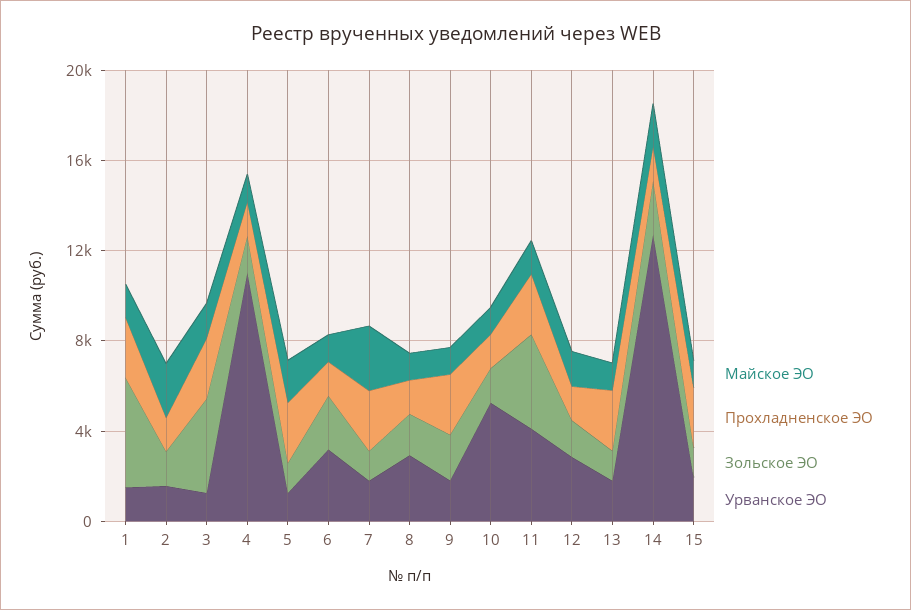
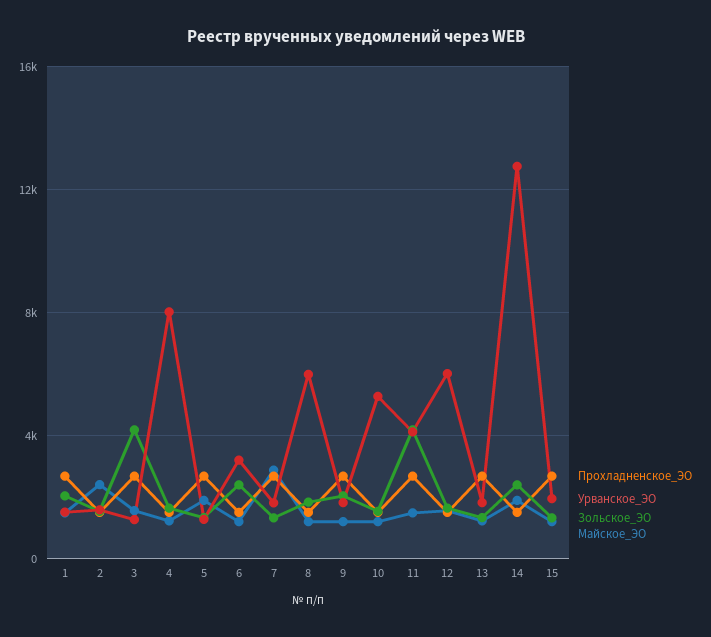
  {
    "Майское ЭО": {
      "1": 1500,
      "2": 2500,
      "3": 1500,
      "4": 1000,
      "5": 2000,
      "6": 1000,
      "7": 3000,
      "8": 1000,
      "9": 1000,
      "10": 1000,
      "11": 1500,
      "12": 1500,
      "13": 1000,
      "14": 2000,
      "15": 1000
    },
    "Прохладненское ЭО": {
      "1": 2500,
      "2": 1500,
      "3": 2500,
      "4": 1500,
      "5": 2500,
      "6": 1500,
      "7": 2500,
      "8": 1500,
      "9": 2500,
      "10": 1500,
      "11": 2500,
      "12": 1500,
      "13": 2500,
      "14": 1500,
      "15": 2500
    },
    "Зольское ЭО": {
-     "1": 5000,
+     "1": 2000,
      "2": 1500,
      "3": 4000,
      "4": 1500,
      "5": 1500,
      "6": 2500,
      "7": 1500,
      "8": 2000,
      "9": 2000,
      "10": 1500,
      "11": 4000,
      "12": 1500,
      "13": 1500,
      "14": 2500,
      "15": 1500
    },
    "Урванское ЭО": {
      "1": 1500,
      "2": 1500,
      "3": 1500,
-     "4": 11000,
+     "4": 8000,
      "5": 1500,
      "6": 3000,
      "7": 2000,
-     "8": 3000,
+     "8": 6000,
      "9": 2000,
      "10": 5500,
      "11": 4000,
-     "12": 3000,
+     "12": 6000,
      "13": 2000,
      "14": 13000,
      "15": 2000
    }
  }

